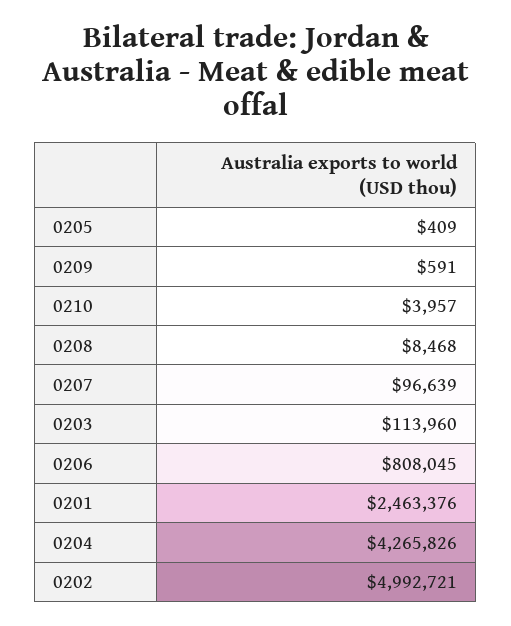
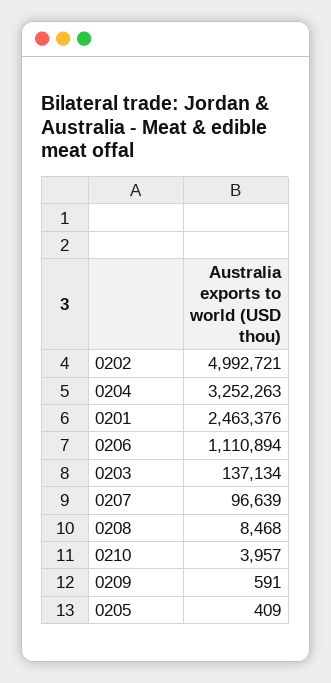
  {
    "0205": 409,
    "0209": 591,
    "0210": 3957,
    "0208": 8468,
    "0207": 96639,
-   "0203": 113960,
+   "0203": 137134,
-   "0206": 808045,
+   "0206": 1110894,
    "0201": 2463376,
-   "0204": 4265826,
+   "0204": 3252263,
    "0202": 4992721
  }

